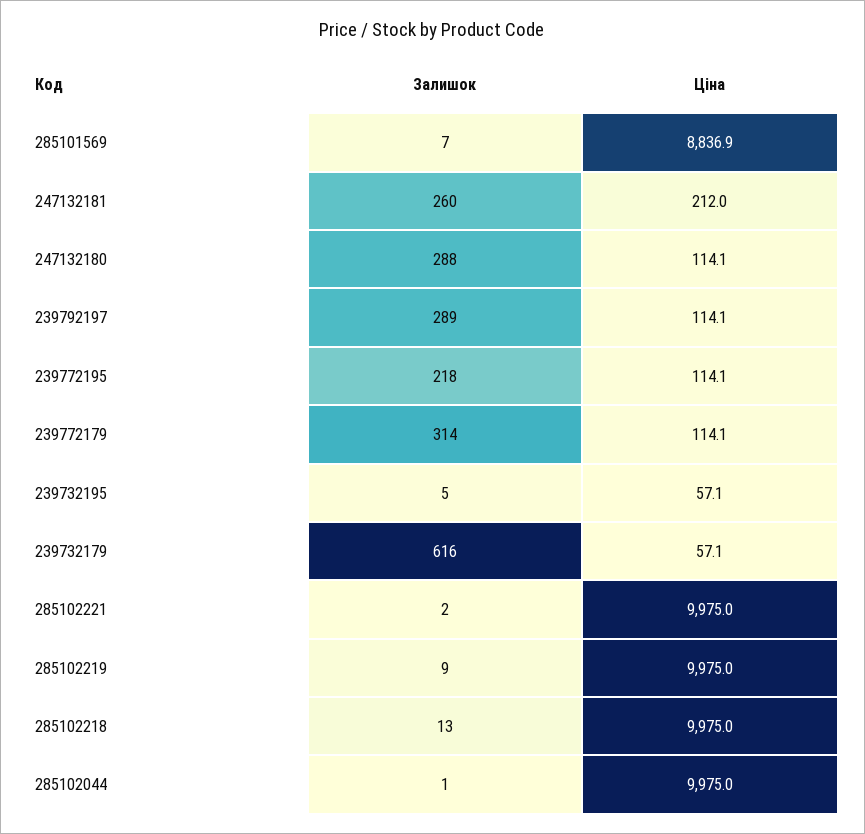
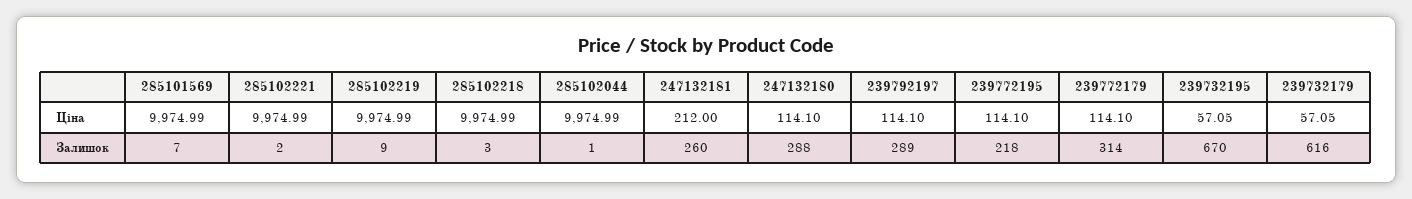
  {
    "Залишок": {
      "285101569": 7,
      "247132181": 260,
      "247132180": 288,
      "239792197": 289,
      "239772195": 218,
      "239772179": 314,
-     "239732195": 5,
+     "239732195": 670,
      "239732179": 616,
      "285102221": 2,
      "285102219": 9,
-     "285102218": 13,
+     "285102218": 3,
      "285102044": 1
    },
    "Ціна": {
-     "285101569": 8836.9,
+     "285101569": 9974.99,
      "247132181": 212,
      "247132180": 114.1,
      "239792197": 114.1,
      "239772195": 114.1,
      "239772179": 114.1,
      "239732195": 57.05,
      "239732179": 57.05,
      "285102221": 9974.99,
      "285102219": 9974.99,
      "285102218": 9974.99,
      "285102044": 9974.99
    }
  }

